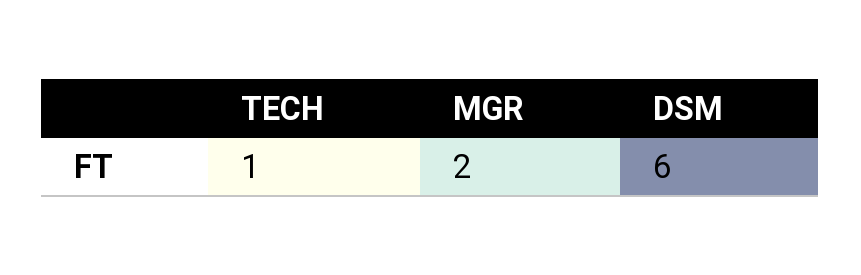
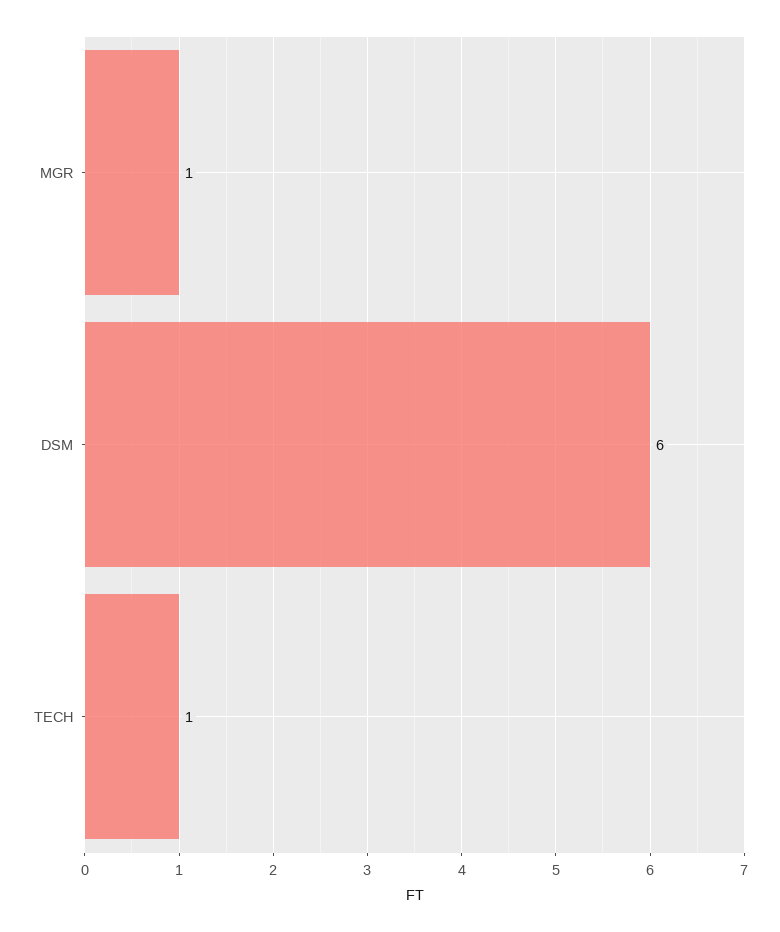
  {
    "TECH": 1,
-   "MGR": 2,
+   "MGR": 1,
    "DSM": 6
  }

